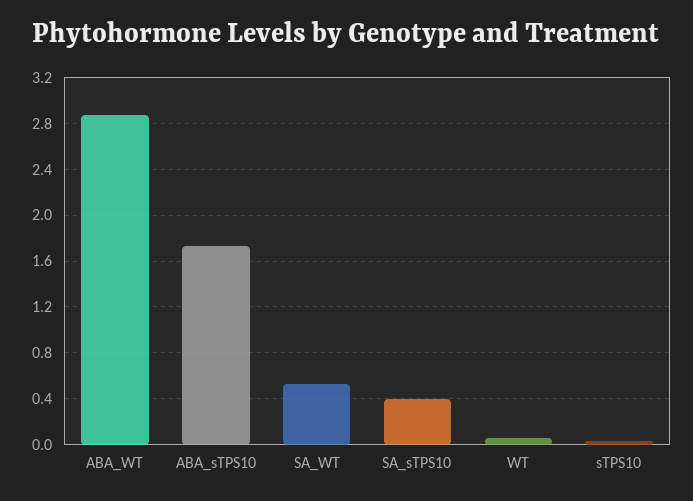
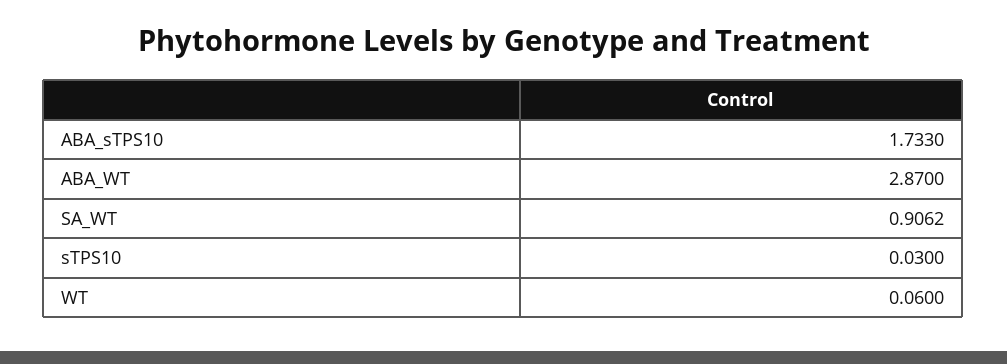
  {
    "ABA_WT": 2.87,
    "ABA_sTPS10": 1.733,
-   "SA_WT": 0.5,
+   "SA_WT": 0.9062,
-   "SA_sTPS10": 0.4,
    "WT": 0.06,
    "sTPS10": 0.03
  }

